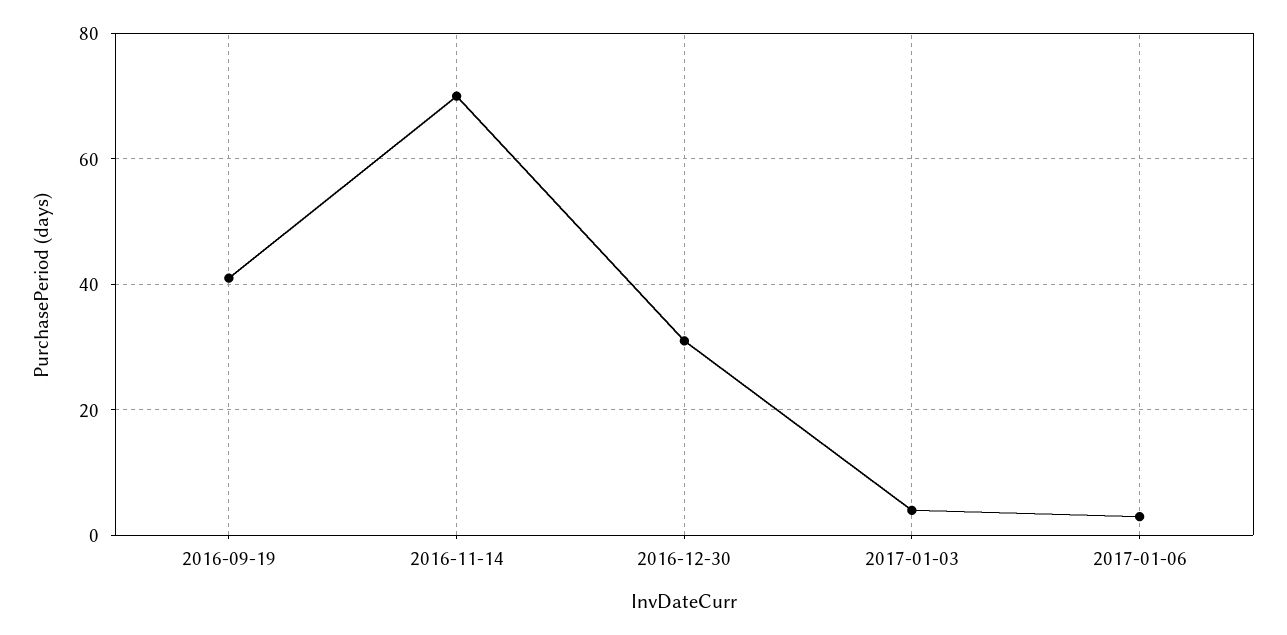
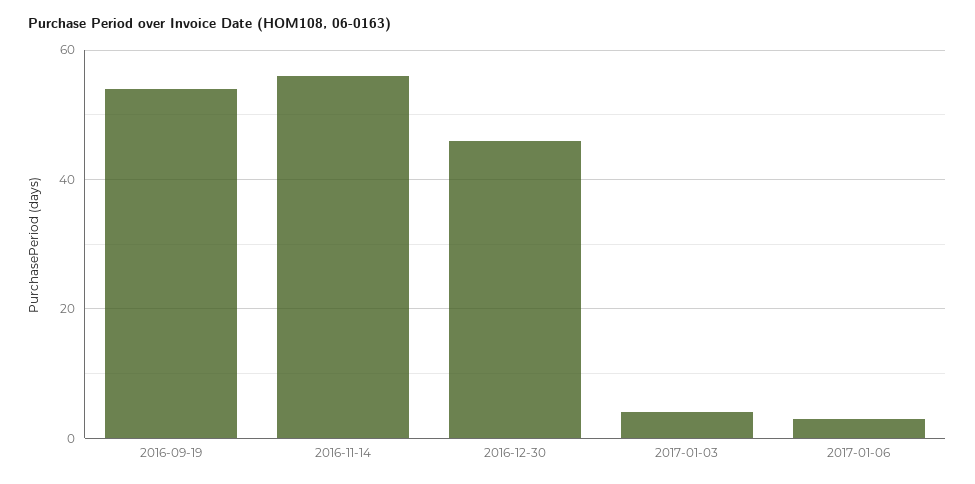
  {
-   "2016-09-19": 40,
+   "2016-09-19": 55,
-   "2016-11-14": 70,
+   "2016-11-14": 55,
-   "2016-12-30": 30,
+   "2016-12-30": 45,
    "2017-01-03": 5,
    "2017-01-06": 5
  }

